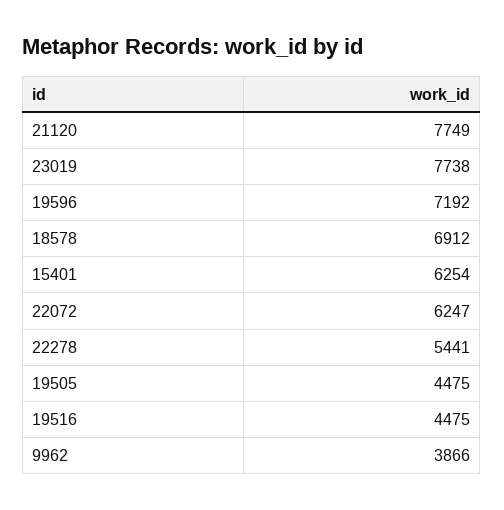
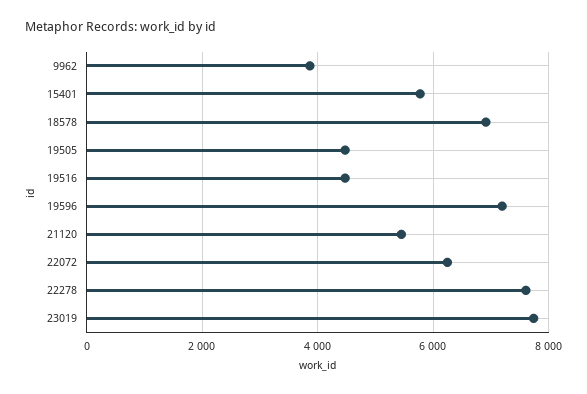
  {
-   "21120": 7749,
+   "21120": 5400,
    "23019": 7738,
    "19596": 7192,
    "18578": 6912,
-   "15401": 6254,
+   "15401": 5800,
    "22072": 6247,
-   "22278": 5441,
+   "22278": 7600,
    "19505": 4475,
    "19516": 4475,
    "9962": 3866
  }

